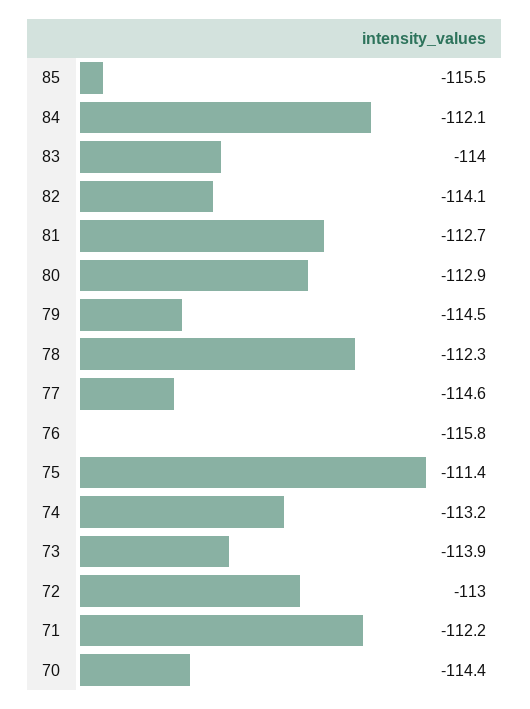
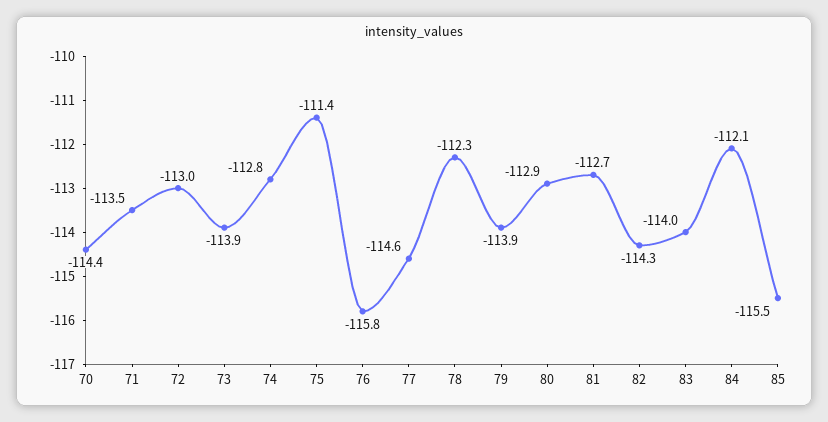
  {
    "85": -115.5,
    "84": -112.1,
    "83": -114,
-   "82": -114.1,
+   "82": -114.3,
    "81": -112.7,
    "80": -112.9,
-   "79": -114.5,
+   "79": -113.9,
    "78": -112.3,
    "77": -114.6,
    "76": -115.8,
    "75": -111.4,
-   "74": -113.2,
+   "74": -112.8,
    "73": -113.9,
    "72": -113,
-   "71": -112.2,
+   "71": -113.5,
    "70": -114.4
  }

